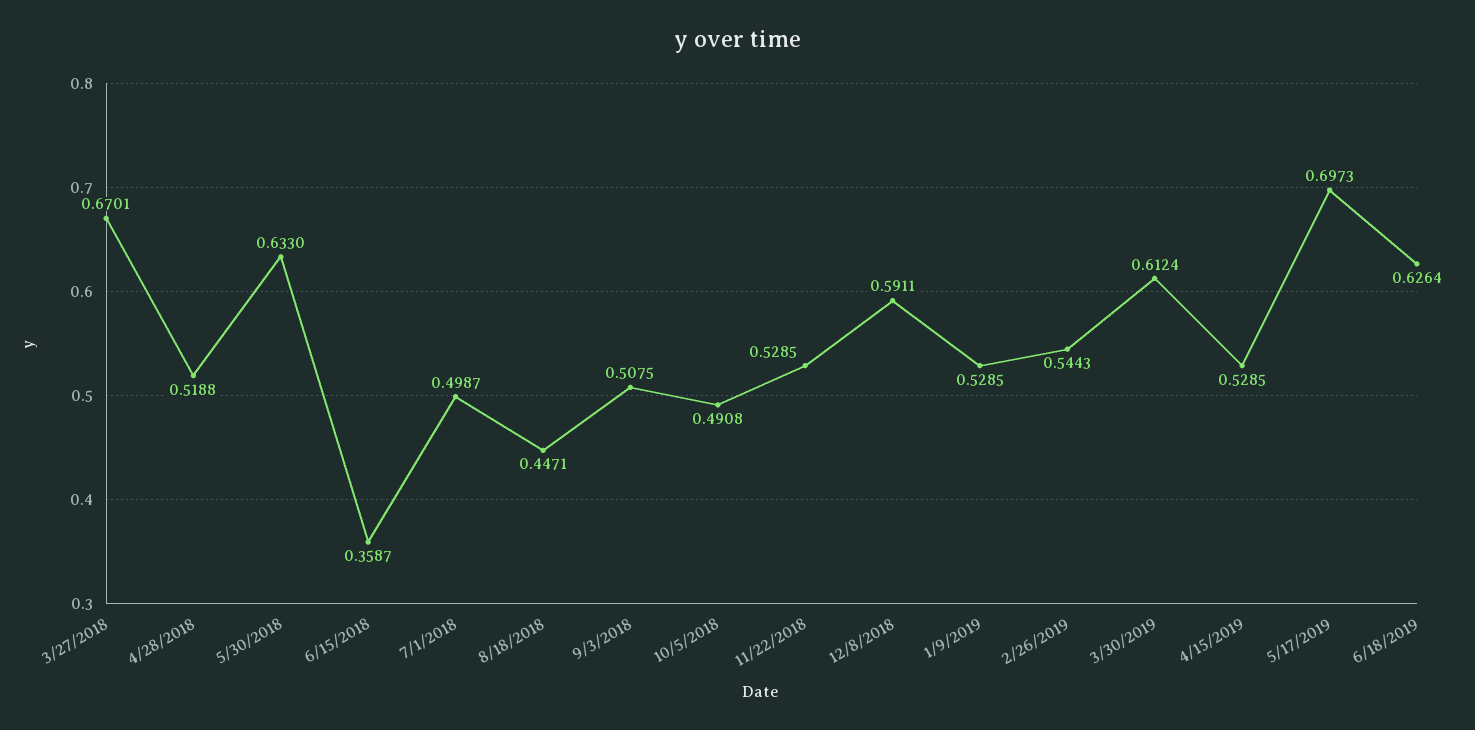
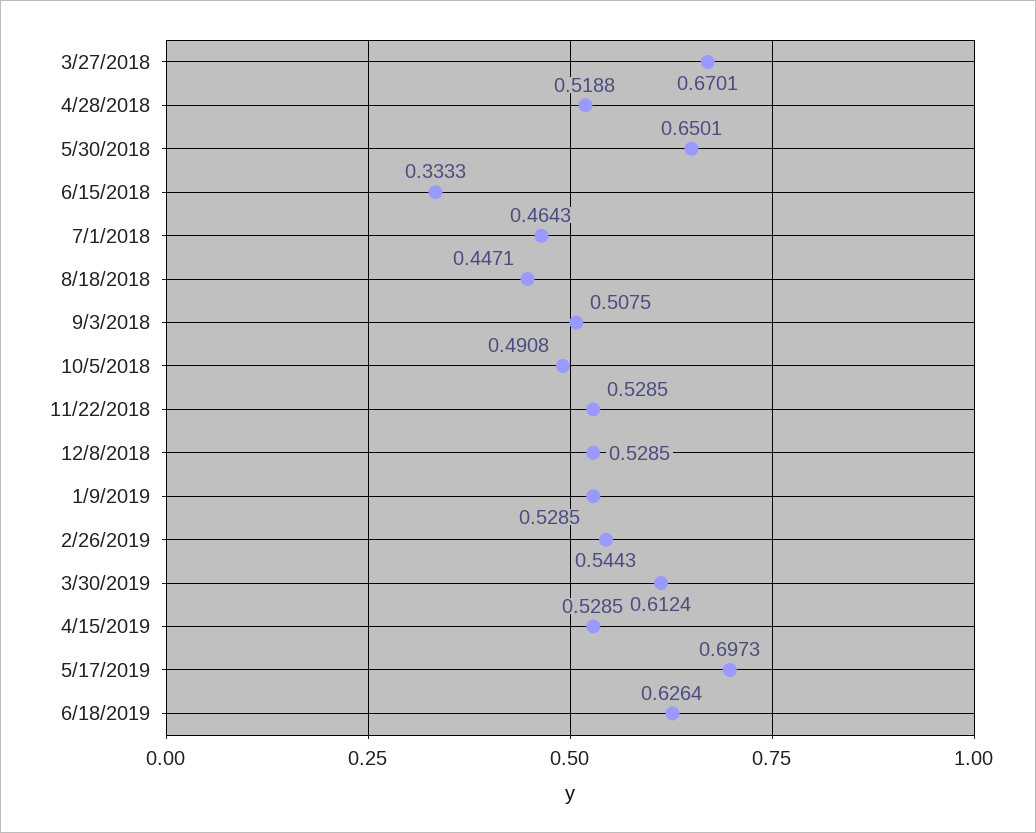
  {
    "3/27/2018": 0.6701,
    "4/28/2018": 0.5188,
-   "5/30/2018": 0.633,
+   "5/30/2018": 0.6501,
-   "6/15/2018": 0.3587,
+   "6/15/2018": 0.3333,
-   "7/1/2018": 0.4987,
+   "7/1/2018": 0.4643,
    "8/18/2018": 0.4471,
    "9/3/2018": 0.5075,
    "10/5/2018": 0.4908,
    "11/22/2018": 0.5285,
-   "12/8/2018": 0.5911,
+   "12/8/2018": 0.5285,
    "1/9/2019": 0.5285,
    "2/26/2019": 0.5443,
    "3/30/2019": 0.6124,
    "4/15/2019": 0.5285,
    "5/17/2019": 0.6973,
    "6/18/2019": 0.6264
  }

